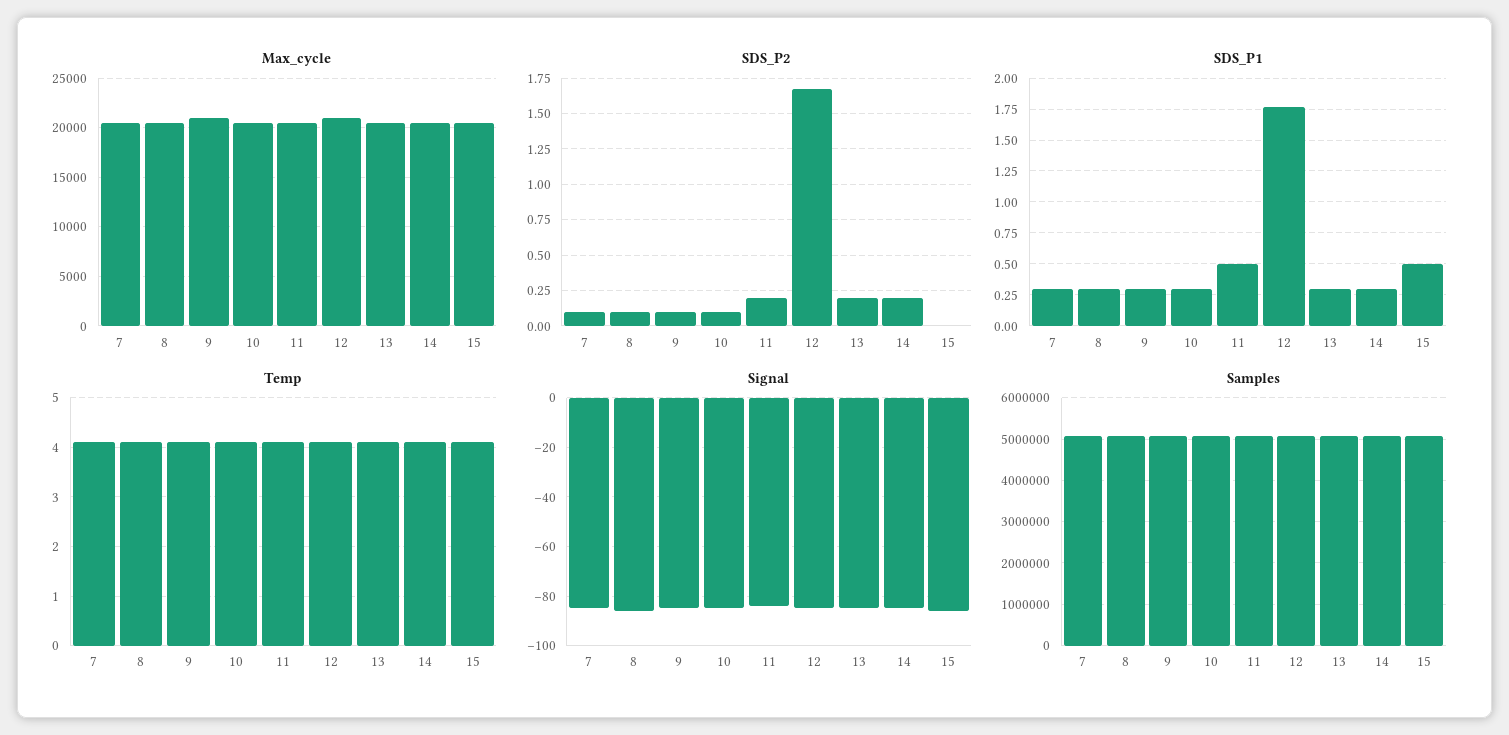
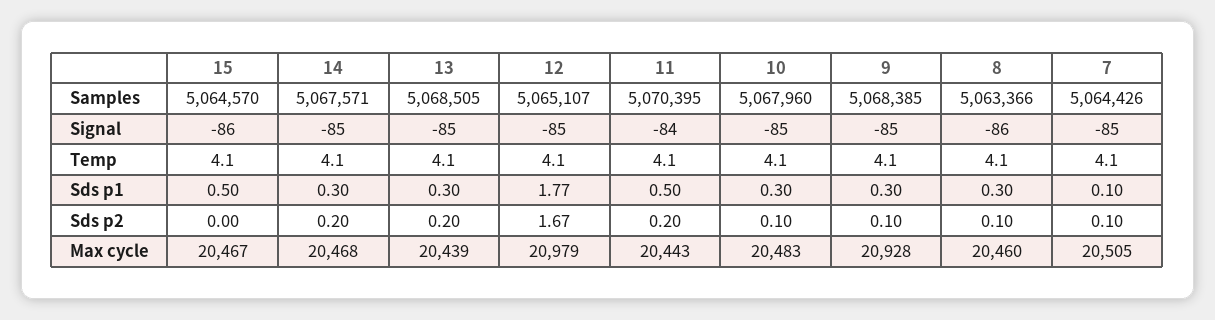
  {
    "Max_cycle": {
      "7": 20505,
      "8": 20460,
      "9": 20928,
      "10": 20483,
      "11": 20443,
      "12": 20979,
      "13": 20439,
      "14": 20468,
      "15": 20467
    },
    "SDS_P2": {
      "7": 0.1,
      "8": 0.1,
      "9": 0.1,
      "10": 0.1,
      "11": 0.2,
      "12": 1.67,
      "13": 0.2,
      "14": 0.2,
      "15": 0
    },
    "SDS_P1": {
-     "7": 0.3,
+     "7": 0.1,
      "8": 0.3,
      "9": 0.3,
      "10": 0.3,
      "11": 0.5,
      "12": 1.77,
      "13": 0.3,
      "14": 0.3,
      "15": 0.5
    },
    "Temp": {
      "7": 4.1,
      "8": 4.1,
      "9": 4.1,
      "10": 4.1,
      "11": 4.1,
      "12": 4.1,
      "13": 4.1,
      "14": 4.1,
      "15": 4.1
    },
    "Signal": {
      "7": -85,
      "8": -86,
      "9": -85,
      "10": -85,
      "11": -84,
      "12": -85,
      "13": -85,
      "14": -85,
      "15": -86
    },
    "Samples": {
      "7": 5064426,
      "8": 5063366,
      "9": 5068385,
      "10": 5067960,
      "11": 5070395,
      "12": 5065107,
      "13": 5068505,
      "14": 5067571,
      "15": 5064570
    }
  }

